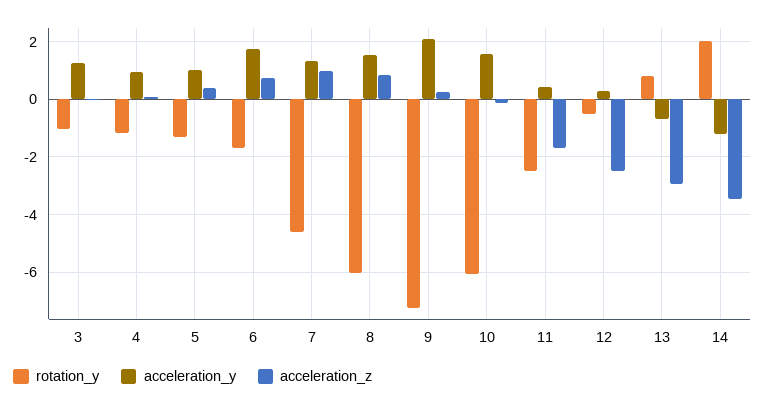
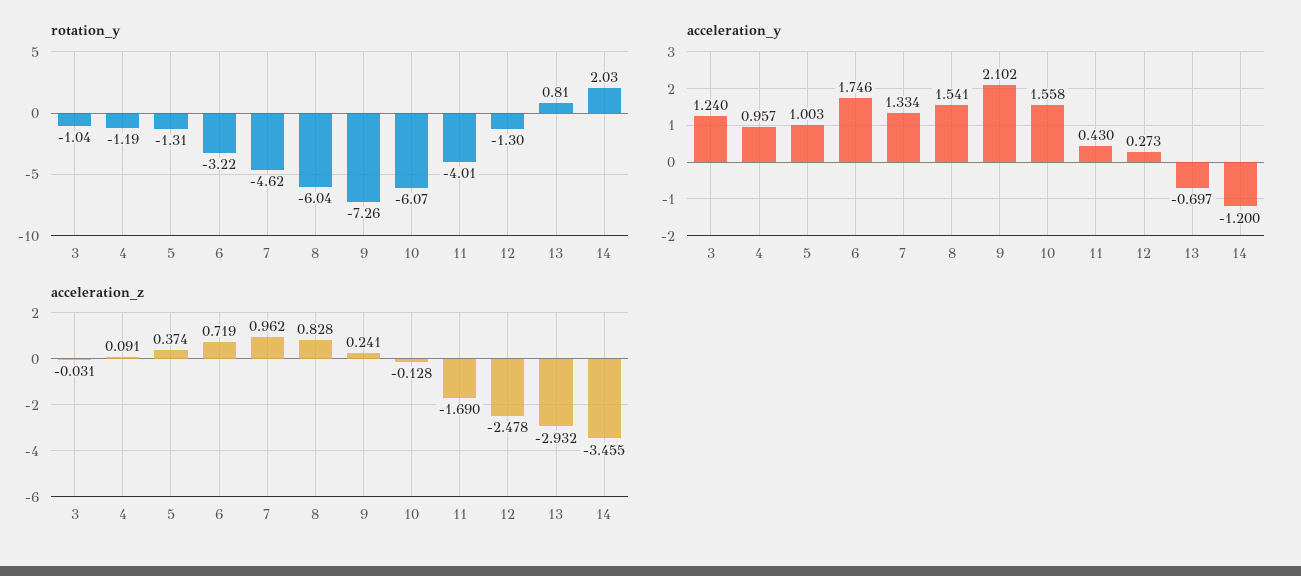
  {
    "rotation_y": {
      "3": -1.04,
      "4": -1.19,
      "5": -1.31,
-     "6": -1.75,
+     "6": -3.22,
      "7": -4.62,
      "8": -6.04,
      "9": -7.26,
      "10": -6.07,
-     "11": -2.5,
+     "11": -4.01,
-     "12": -0.5,
+     "12": -1.3,
      "13": 0.81,
      "14": 2.03
    },
    "acceleration_y": {
      "3": 1.24,
      "4": 0.957,
      "5": 1.003,
      "6": 1.746,
      "7": 1.334,
      "8": 1.541,
      "9": 2.102,
      "10": 1.558,
      "11": 0.43,
      "12": 0.273,
      "13": -0.697,
      "14": -1.2
    },
    "acceleration_z": {
      "3": -0.031,
      "4": 0.091,
      "5": 0.374,
      "6": 0.719,
      "7": 0.962,
      "8": 0.828,
      "9": 0.241,
      "10": -0.128,
      "11": -1.69,
      "12": -2.478,
      "13": -2.932,
      "14": -3.455
    }
  }

